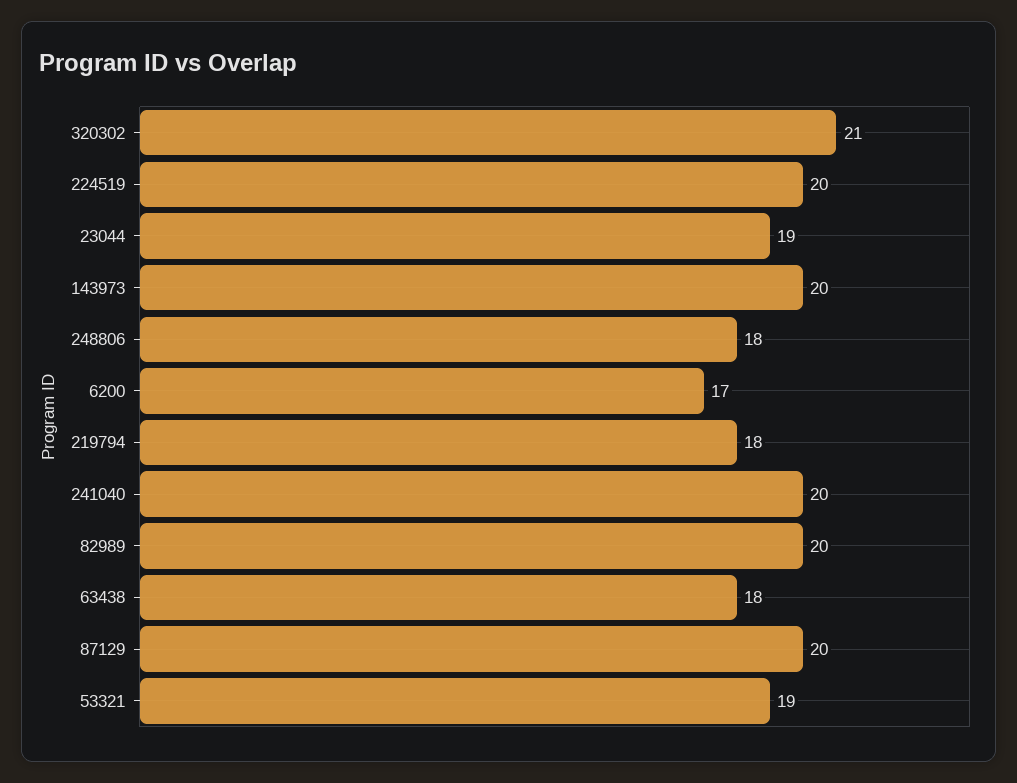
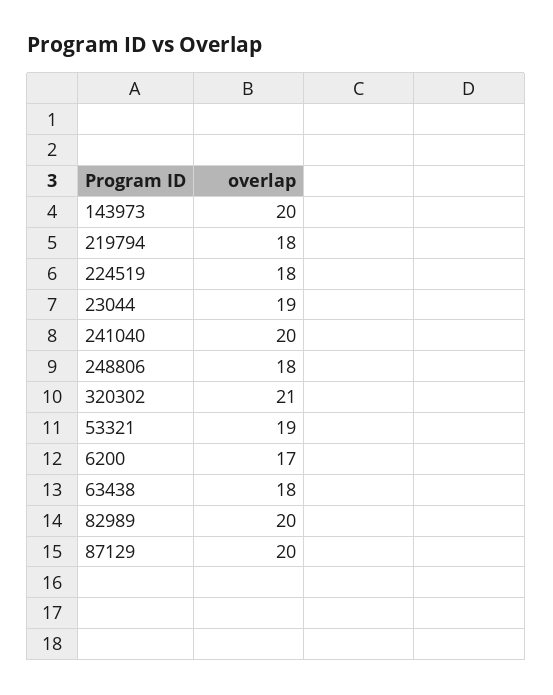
  {
    "320302": 21,
-   "224519": 20,
+   "224519": 18,
    "23044": 19,
    "143973": 20,
    "248806": 18,
    "6200": 17,
    "219794": 18,
    "241040": 20,
    "82989": 20,
    "63438": 18,
    "87129": 20,
    "53321": 19
  }

